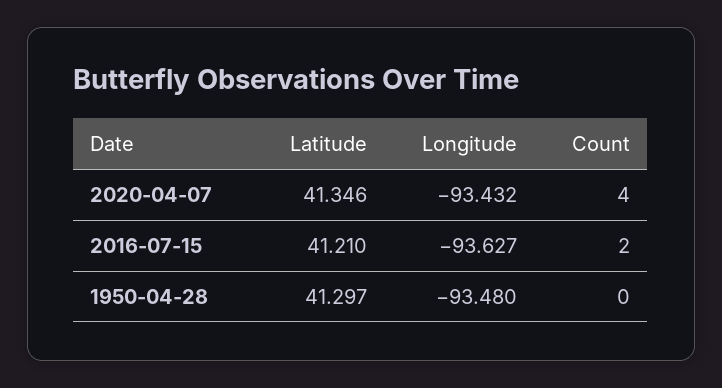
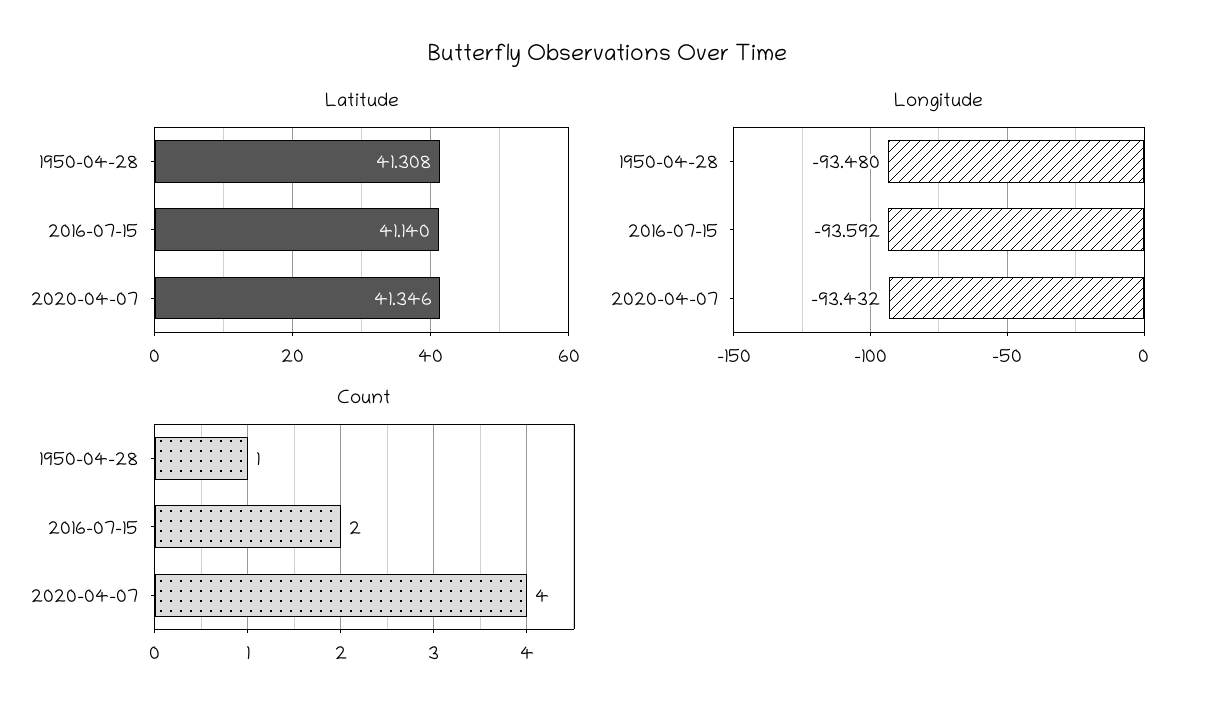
  {
    "Latitude": {
      "2020-04-07": 41.346,
-     "2016-07-15": 41.21,
+     "2016-07-15": 41.14,
-     "1950-04-28": 41.297
+     "1950-04-28": 41.308
    },
    "Longitude": {
      "2020-04-07": -93.432,
-     "2016-07-15": -93.627,
+     "2016-07-15": -93.592,
      "1950-04-28": -93.48
    },
    "Count": {
      "2020-04-07": 4,
      "2016-07-15": 2,
-     "1950-04-28": 0
+     "1950-04-28": 1
    }
  }

